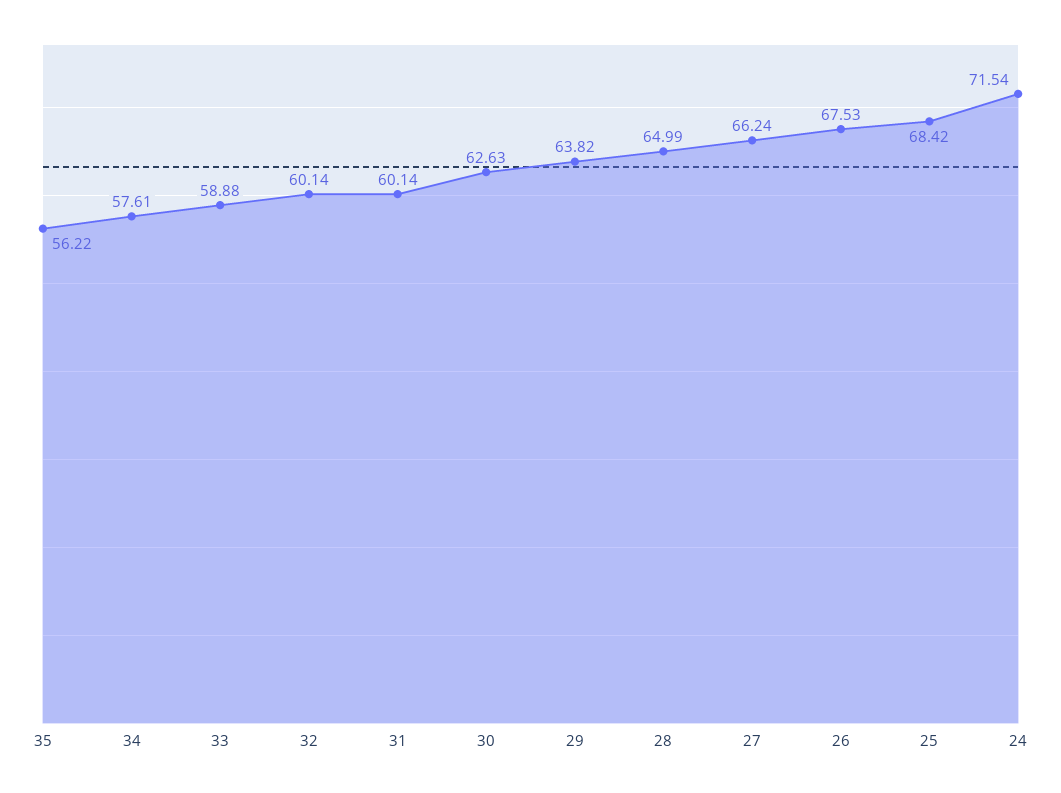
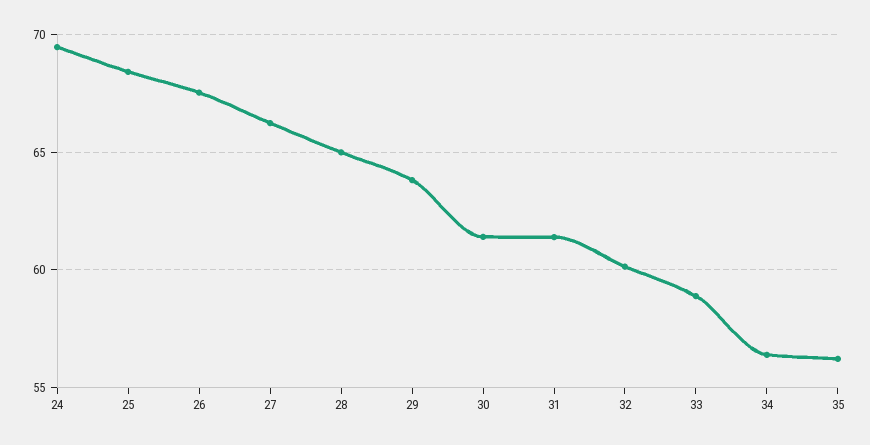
  {
    "35": 56.22,
-   "34": 57.61,
+   "34": 56.5,
    "33": 58.88,
    "32": 60.14,
-   "31": 60.14,
+   "31": 61.5,
-   "30": 62.63,
+   "30": 61.5,
    "29": 63.82,
    "28": 64.99,
    "27": 66.24,
    "26": 67.53,
    "25": 68.42,
-   "24": 71.54
+   "24": 69.5
  }

